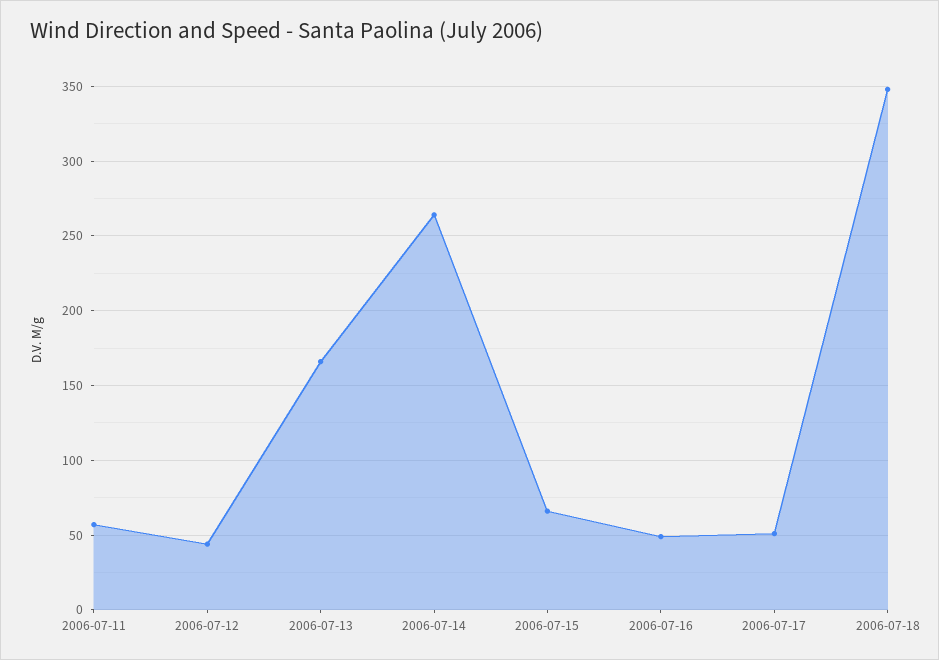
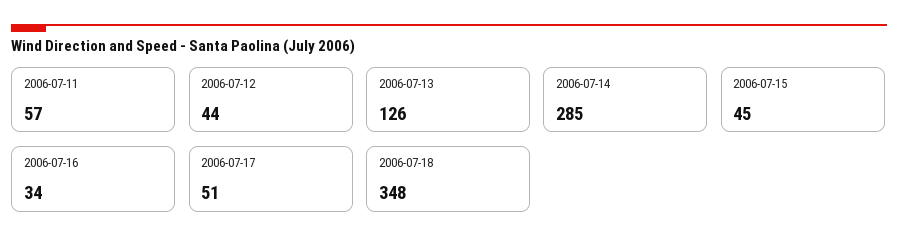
  {
    "2006-07-11": 57,
    "2006-07-12": 44,
-   "2006-07-13": 165,
+   "2006-07-13": 126,
-   "2006-07-14": 265,
+   "2006-07-14": 285,
-   "2006-07-15": 65,
+   "2006-07-15": 45,
-   "2006-07-16": 50,
+   "2006-07-16": 34,
    "2006-07-17": 51,
    "2006-07-18": 348
  }

